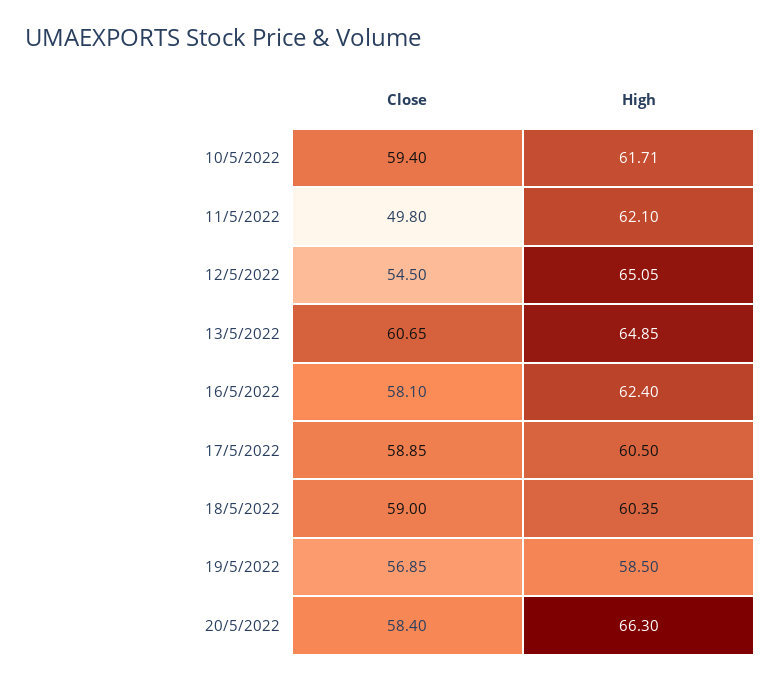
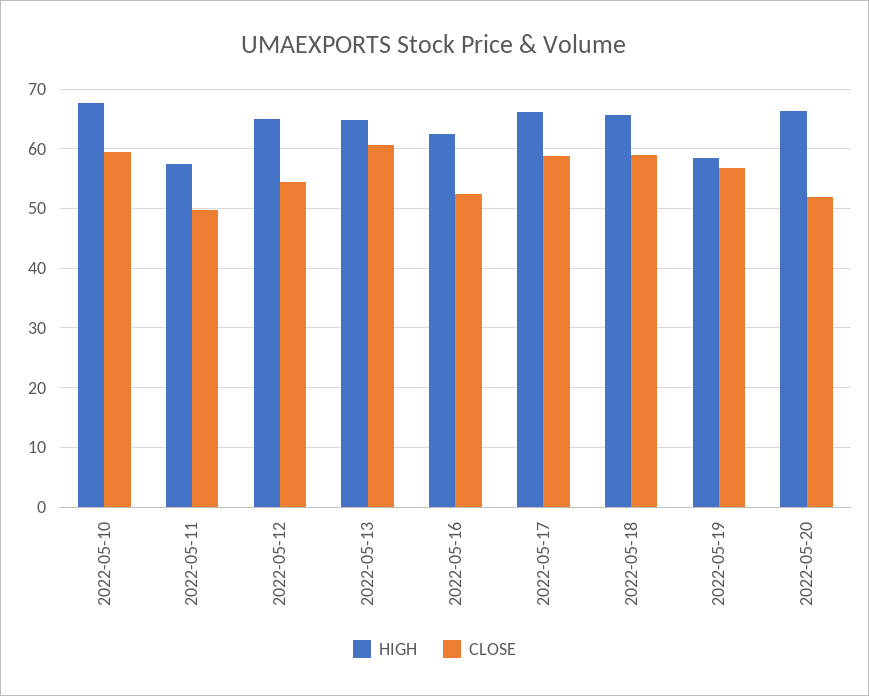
  {
    "Close": {
      "10/5/2022": 59.4,
      "11/5/2022": 49.8,
      "12/5/2022": 54.5,
      "13/5/2022": 60.65,
-     "16/5/2022": 58.1,
+     "16/5/2022": 52,
      "17/5/2022": 58.85,
      "18/5/2022": 59,
      "19/5/2022": 56.85,
-     "20/5/2022": 58.4
+     "20/5/2022": 52
    },
    "High": {
-     "10/5/2022": 61.71,
+     "10/5/2022": 68,
-     "11/5/2022": 62.1,
+     "11/5/2022": 58,
      "12/5/2022": 65.05,
      "13/5/2022": 64.85,
      "16/5/2022": 62.4,
-     "17/5/2022": 60.5,
+     "17/5/2022": 66,
-     "18/5/2022": 60.35,
+     "18/5/2022": 66,
      "19/5/2022": 58.5,
      "20/5/2022": 66.3
    }
  }

